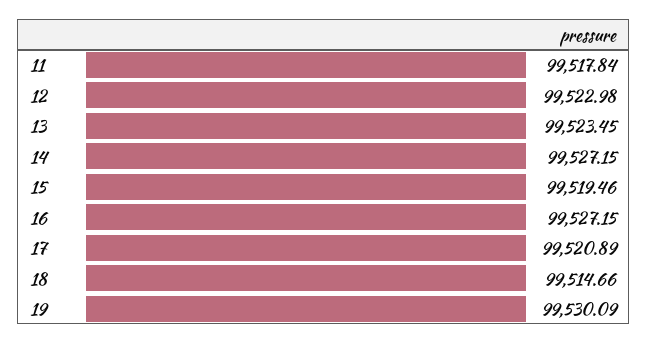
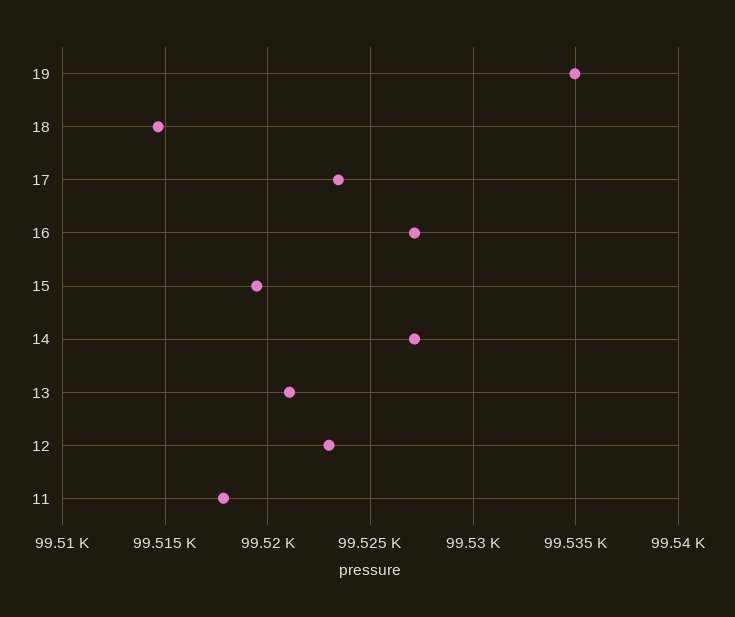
  {
    "11": 99517.84,
    "12": 99522.98,
-   "13": 99523.45,
+   "13": 99521,
    "14": 99527.15,
    "15": 99519.46,
    "16": 99527.15,
-   "17": 99520.89,
+   "17": 99523.5,
    "18": 99514.66,
-   "19": 99530.09
+   "19": 99535
  }

